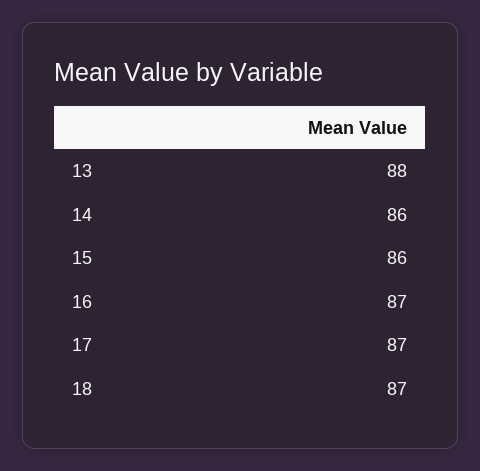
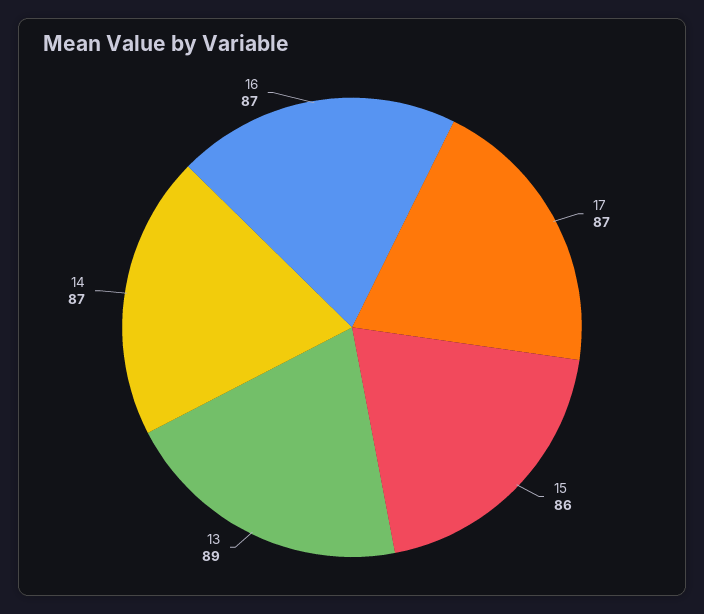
  {
-   "13": 88,
+   "13": 89,
-   "14": 86,
+   "14": 87,
    "15": 86,
    "16": 87,
-   "17": 87,
+   "17": 87
-   "18": 87
  }

